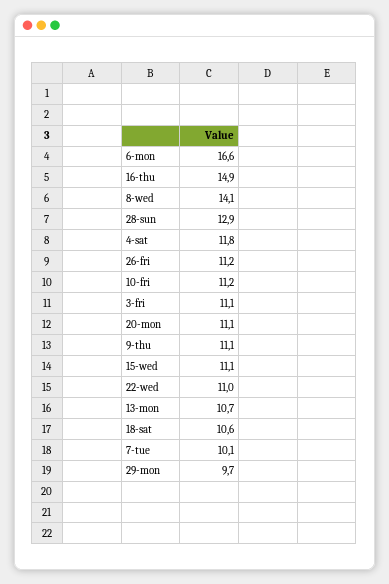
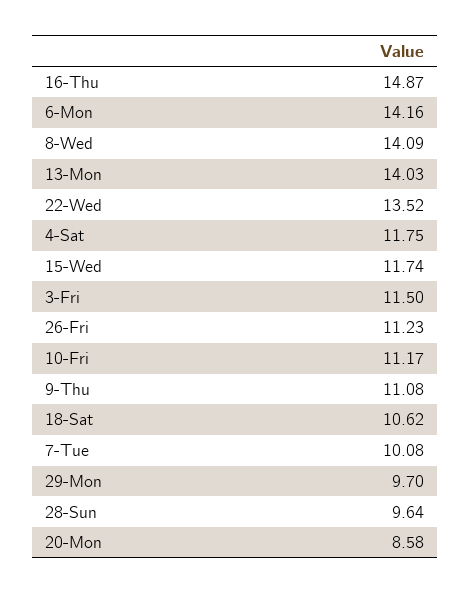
  {
-   "6-mon": 16.6,
+   "6-mon": 14.16,
    "16-thu": 14.87,
    "8-wed": 14.09,
-   "28-sun": 12.9,
+   "28-sun": 9.64,
    "4-sat": 11.75,
    "26-fri": 11.23,
    "10-fri": 11.17,
-   "3-fri": 11.1,
+   "3-fri": 11.5,
-   "20-mon": 11.1,
+   "20-mon": 8.58,
    "9-thu": 11.08,
-   "15-wed": 11.1,
+   "15-wed": 11.74,
-   "22-wed": 11,
+   "22-wed": 13.52,
-   "13-mon": 10.7,
+   "13-mon": 14.03,
    "18-sat": 10.62,
    "7-tue": 10.08,
    "29-mon": 9.7
  }

